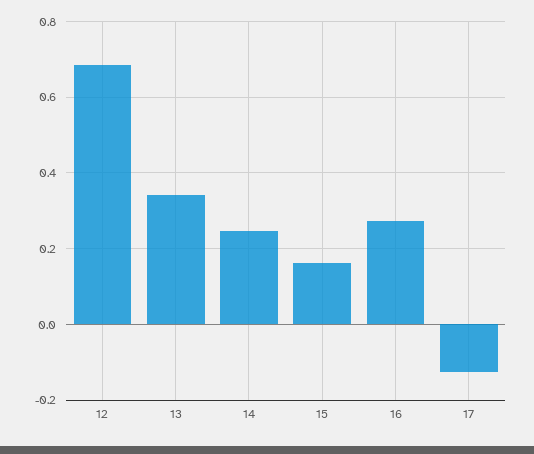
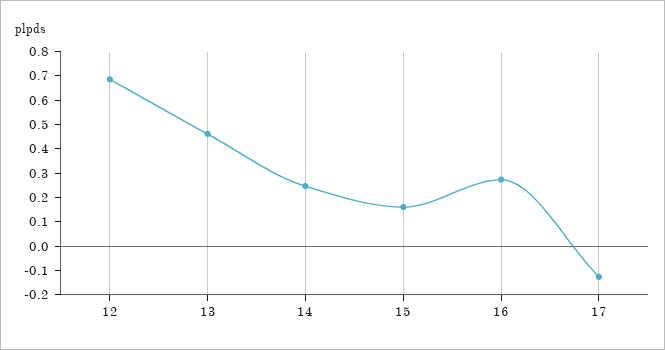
  {
    "12": 0.68,
-   "13": 0.34,
+   "13": 0.45,
    "14": 0.24,
    "15": 0.16,
    "16": 0.28,
    "17": -0.12
  }

